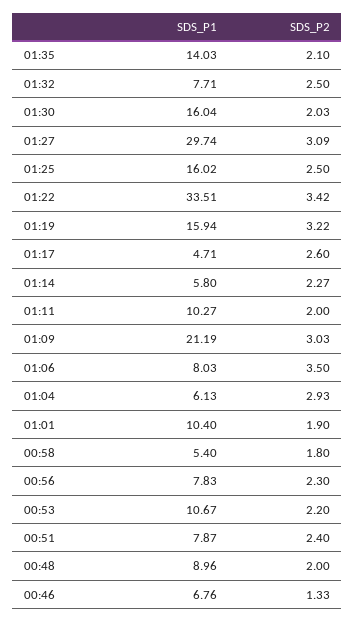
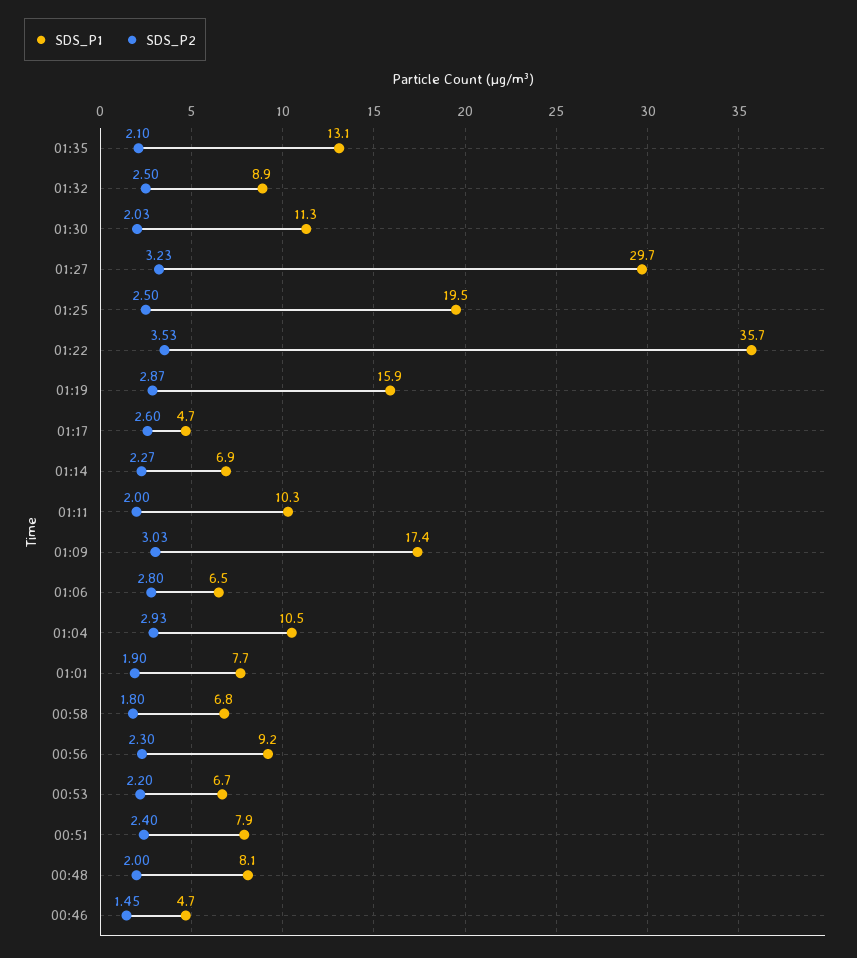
  {
    "SDS_P1": {
-     "01:35": 14.03,
+     "01:35": 13.1,
-     "01:32": 7.71,
+     "01:32": 8.9,
-     "01:30": 16.04,
+     "01:30": 11.3,
      "01:27": 29.74,
-     "01:25": 16.02,
+     "01:25": 19.5,
-     "01:22": 33.51,
+     "01:22": 35.7,
      "01:19": 15.94,
      "01:17": 4.71,
-     "01:14": 5.8,
+     "01:14": 6.9,
      "01:11": 10.27,
-     "01:09": 21.19,
+     "01:09": 17.4,
-     "01:06": 8.03,
+     "01:06": 6.5,
-     "01:04": 6.13,
+     "01:04": 10.5,
-     "01:01": 10.4,
+     "01:01": 7.7,
-     "00:58": 5.4,
+     "00:58": 6.8,
-     "00:56": 7.83,
+     "00:56": 9.2,
-     "00:53": 10.67,
+     "00:53": 6.7,
      "00:51": 7.87,
-     "00:48": 8.96,
+     "00:48": 8.1,
-     "00:46": 6.76
+     "00:46": 4.7
    },
    "SDS_P2": {
      "01:35": 2.1,
      "01:32": 2.5,
      "01:30": 2.03,
-     "01:27": 3.09,
+     "01:27": 3.23,
      "01:25": 2.5,
-     "01:22": 3.42,
+     "01:22": 3.53,
-     "01:19": 3.22,
+     "01:19": 2.87,
      "01:17": 2.6,
      "01:14": 2.27,
      "01:11": 2,
      "01:09": 3.03,
-     "01:06": 3.5,
+     "01:06": 2.8,
      "01:04": 2.93,
      "01:01": 1.9,
      "00:58": 1.8,
      "00:56": 2.3,
      "00:53": 2.2,
      "00:51": 2.4,
      "00:48": 2,
-     "00:46": 1.33
+     "00:46": 1.45
    }
  }

